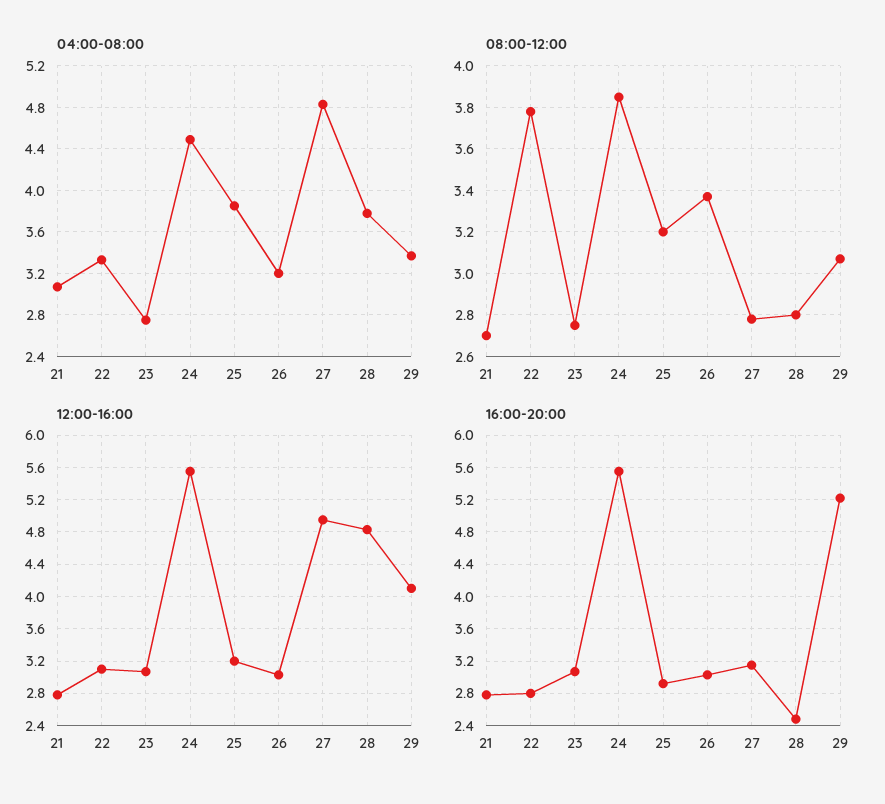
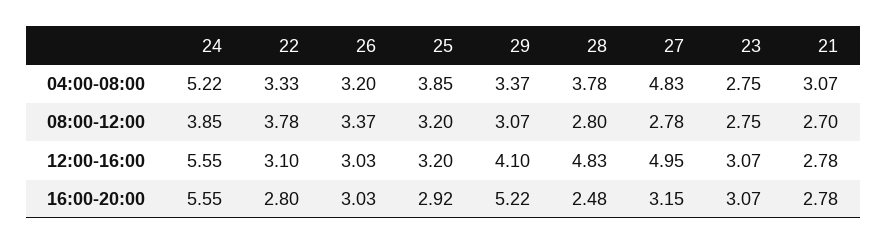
  {
    "04:00-08:00": {
      "21": 3.07,
      "22": 3.33,
      "23": 2.75,
-     "24": 4.5,
+     "24": 5.22,
      "25": 3.85,
      "26": 3.2,
      "27": 4.83,
      "28": 3.78,
      "29": 3.37
    },
    "08:00-12:00": {
      "21": 2.7,
      "22": 3.78,
      "23": 2.75,
      "24": 3.85,
      "25": 3.2,
      "26": 3.37,
      "27": 2.78,
      "28": 2.8,
      "29": 3.07
    },
    "12:00-16:00": {
      "21": 2.78,
      "22": 3.1,
      "23": 3.07,
      "24": 5.55,
      "25": 3.2,
      "26": 3.03,
      "27": 4.95,
      "28": 4.83,
      "29": 4.1
    },
    "16:00-20:00": {
      "21": 2.78,
      "22": 2.8,
      "23": 3.07,
      "24": 5.55,
      "25": 2.92,
      "26": 3.03,
      "27": 3.15,
      "28": 2.48,
      "29": 5.22
    }
  }

